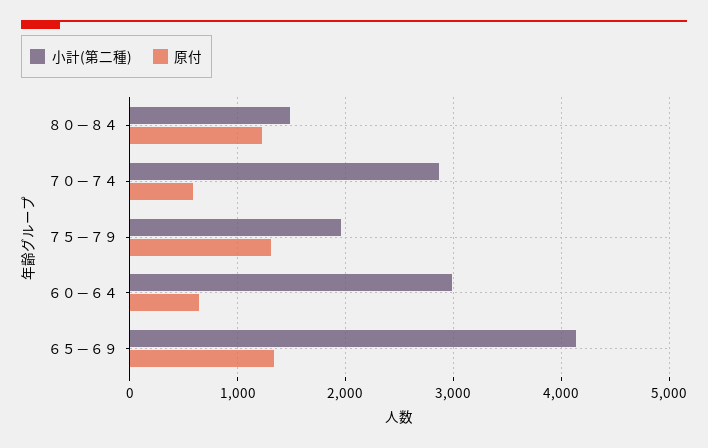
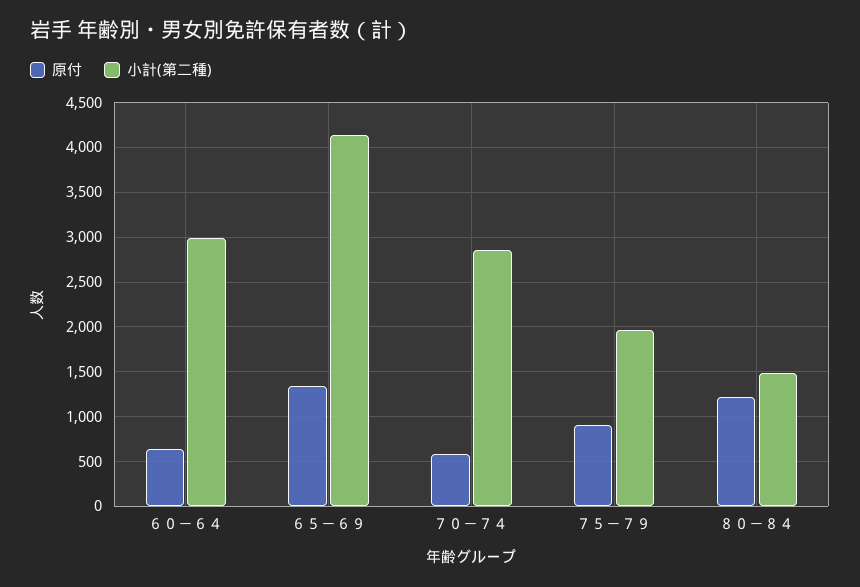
  {
    "小計(第二種)": {
      "８０－８４": 1500,
      "７０－７４": 2900,
      "７５－７９": 2000,
      "６０－６４": 3000,
      "６５－６９": 4100
    },
    "原付": {
      "８０－８４": 1200,
      "７０－７４": 600,
-     "７５－７９": 1300,
+     "７５－７９": 900,
      "６０－６４": 600,
      "６５－６９": 1300
    }
  }

